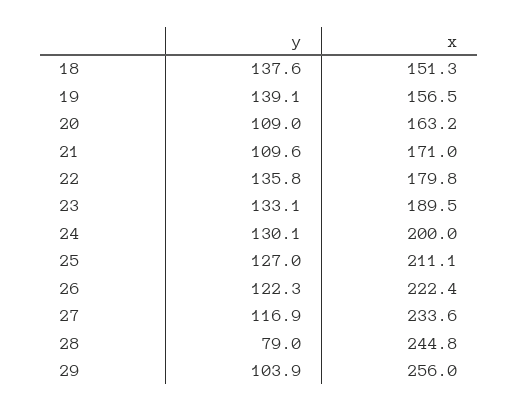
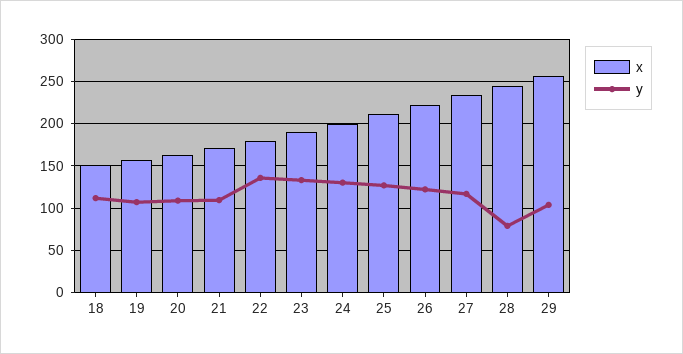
  {
    "y": {
-     "18": 137.6,
+     "18": 110,
-     "19": 139.1,
+     "19": 110,
      "20": 109,
      "21": 109.6,
      "22": 135.8,
      "23": 133.1,
      "24": 130.1,
      "25": 127,
      "26": 122.3,
      "27": 116.9,
      "28": 79,
      "29": 103.9
    },
    "x": {
      "18": 151.3,
      "19": 156.5,
      "20": 163.2,
      "21": 171,
      "22": 179.8,
      "23": 189.5,
      "24": 200,
      "25": 211.1,
      "26": 222.4,
      "27": 233.6,
      "28": 244.8,
      "29": 256
    }
  }

